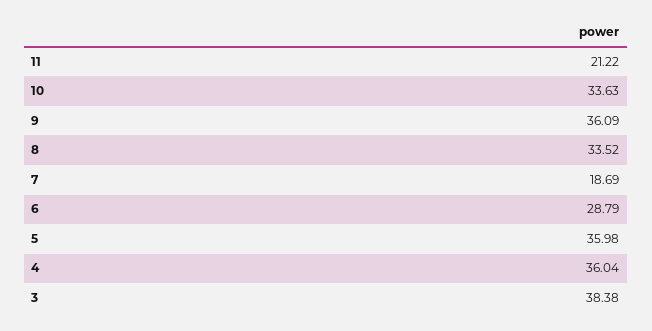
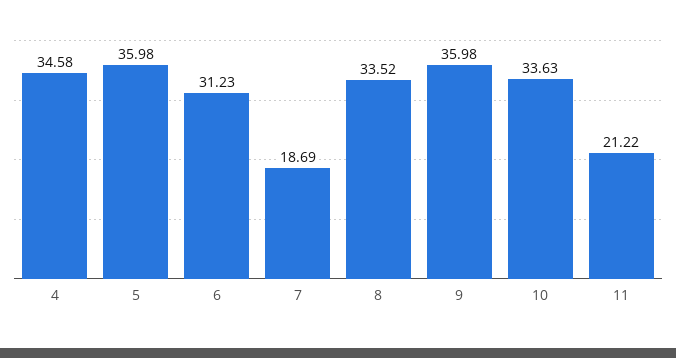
  {
    "11": 21.22,
    "10": 33.63,
-   "9": 36.09,
+   "9": 35.98,
    "8": 33.52,
    "7": 18.69,
-   "6": 28.79,
+   "6": 31.23,
    "5": 35.98,
-   "4": 36.04,
+   "4": 34.58
-   "3": 38.38
  }

